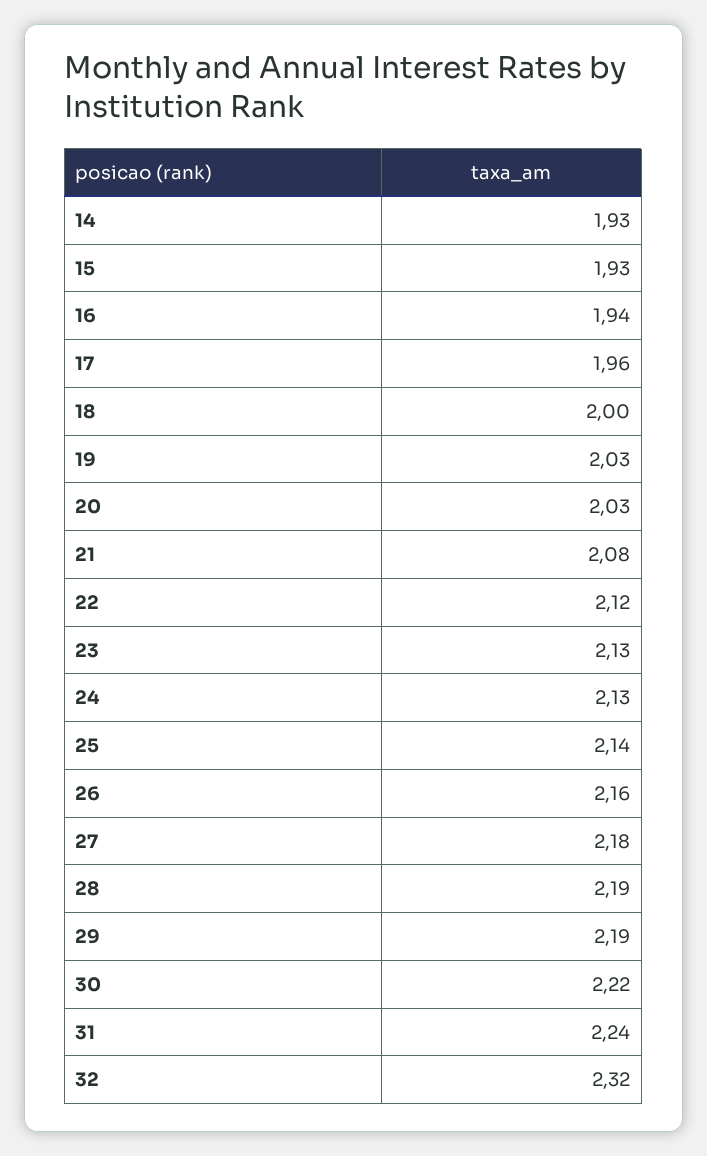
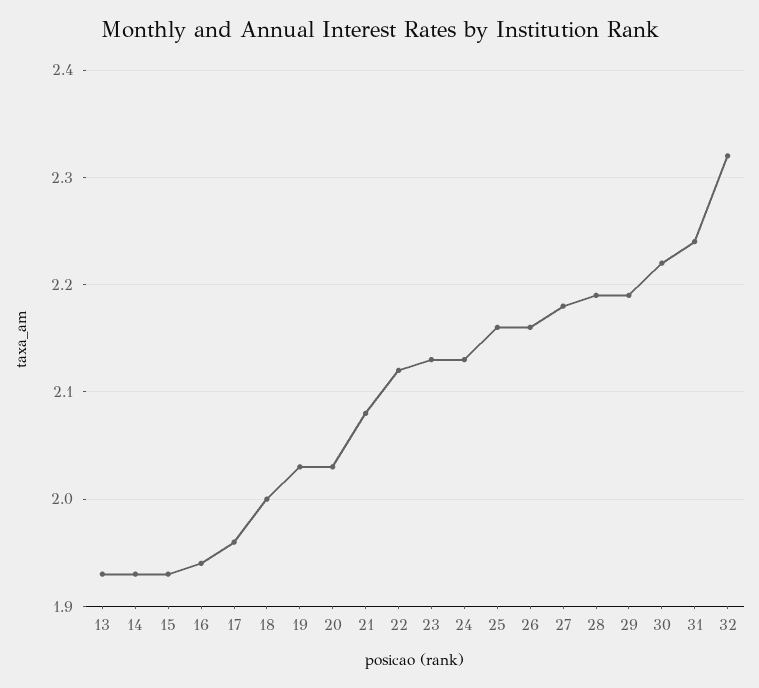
  {
    "14": 1.93,
    "15": 1.93,
    "16": 1.94,
    "17": 1.96,
    "18": 2,
    "19": 2.03,
    "20": 2.03,
    "21": 2.08,
    "22": 2.12,
    "23": 2.13,
    "24": 2.13,
-   "25": 2.14,
+   "25": 2.16,
    "26": 2.16,
    "27": 2.18,
    "28": 2.19,
    "29": 2.19,
    "30": 2.22,
    "31": 2.24,
-   "32": 2.32
+   "32": 2.32,
+   "13": 1.93
  }

